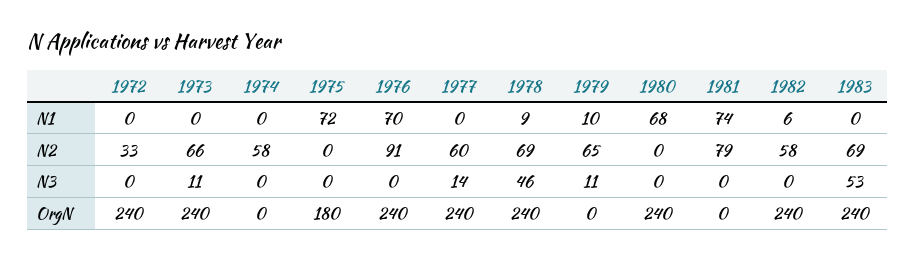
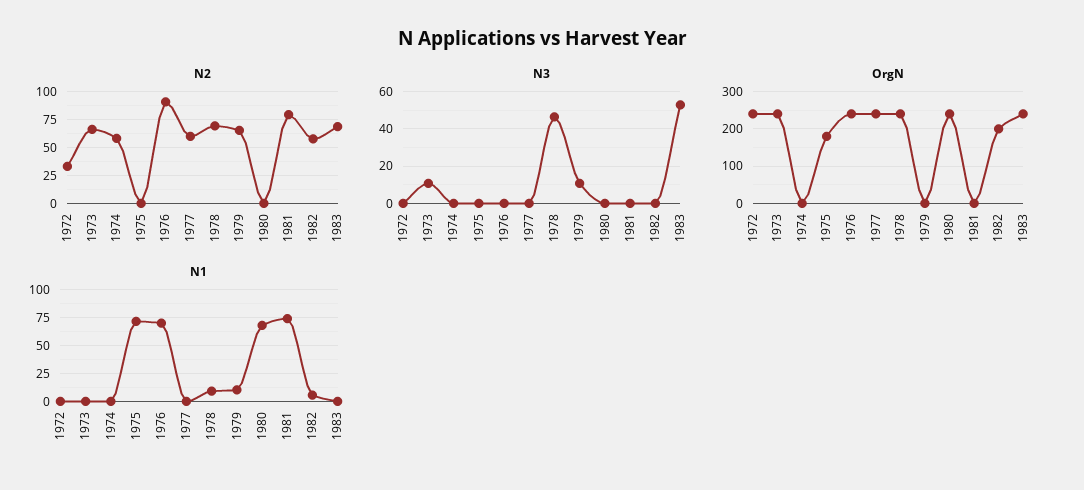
  {
    "N1": {
      "1972": 0,
      "1973": 0,
      "1974": 0,
      "1975": 72,
      "1976": 70,
      "1977": 0,
      "1978": 9,
      "1979": 10,
      "1980": 68,
      "1981": 74,
      "1982": 6,
      "1983": 0
    },
    "N2": {
      "1972": 33,
      "1973": 66,
      "1974": 58,
      "1975": 0,
      "1976": 91,
      "1977": 60,
      "1978": 69,
      "1979": 65,
      "1980": 0,
      "1981": 79,
      "1982": 58,
      "1983": 69
    },
    "N3": {
      "1972": 0,
      "1973": 11,
      "1974": 0,
      "1975": 0,
      "1976": 0,
-     "1977": 14,
+     "1977": 0,
      "1978": 46,
      "1979": 11,
      "1980": 0,
      "1981": 0,
      "1982": 0,
      "1983": 53
    },
    "OrgN": {
      "1972": 240,
      "1973": 240,
      "1974": 0,
      "1975": 180,
      "1976": 240,
      "1977": 240,
      "1978": 240,
      "1979": 0,
      "1980": 240,
      "1981": 0,
-     "1982": 240,
+     "1982": 200,
      "1983": 240
    }
  }

